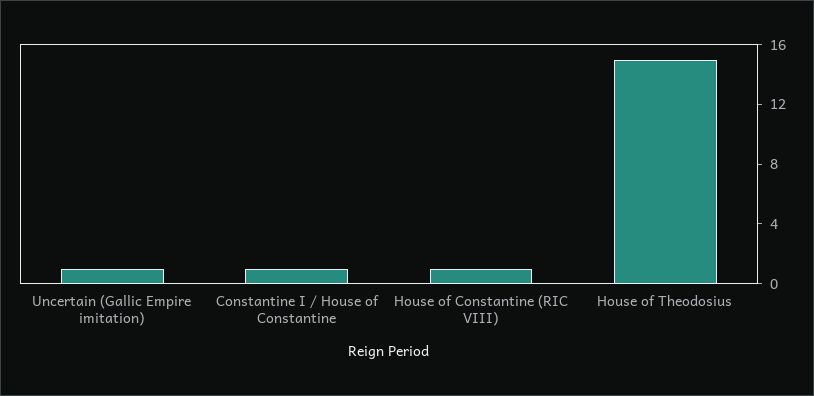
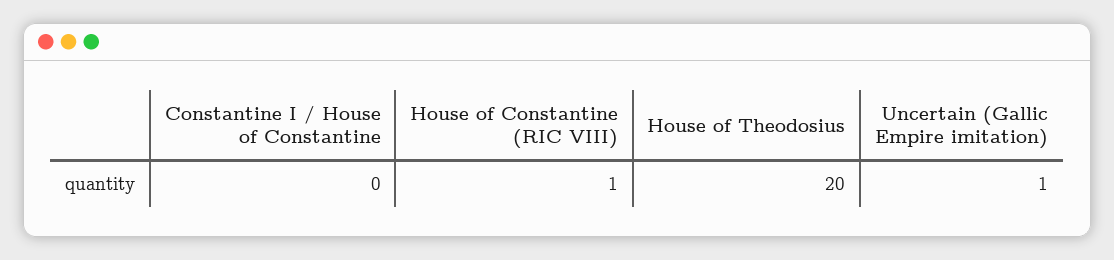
  {
    "Uncertain (Gallic Empire imitation)": 1,
-   "Constantine I / House of Constantine": 1,
+   "Constantine I / House of Constantine": 0,
    "House of Constantine (RIC VIII)": 1,
-   "House of Theodosius": 15
+   "House of Theodosius": 20
  }

